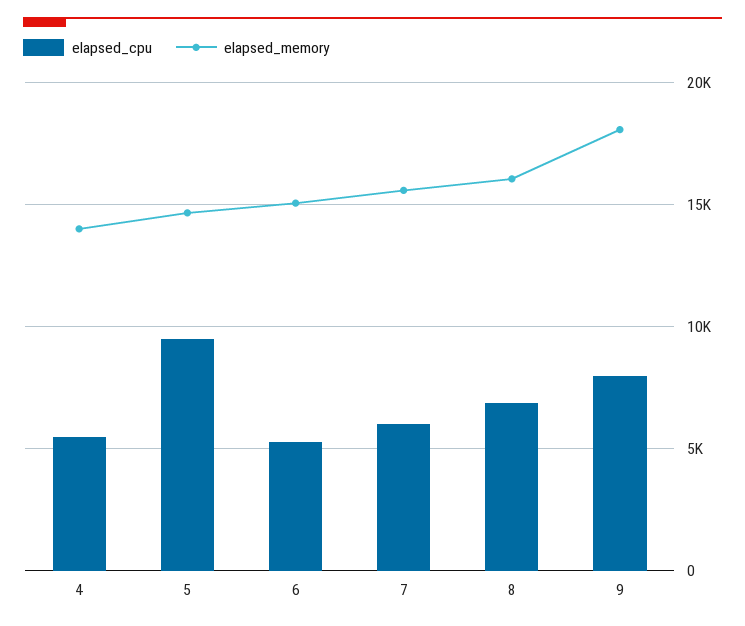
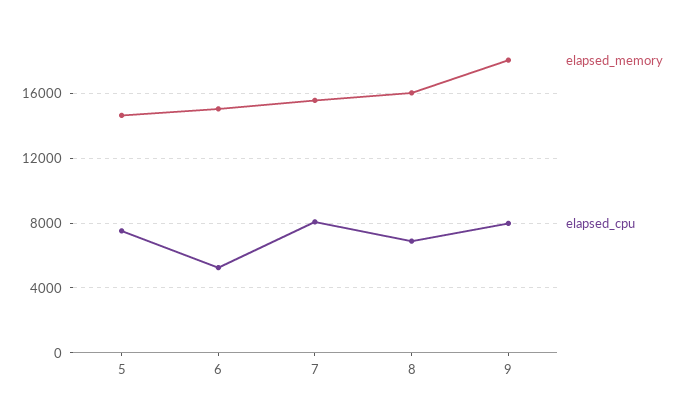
  {
    "elapsed_cpu": {
-     "4": 5500,
-     "5": 9500,
+     "5": 7500,
      "6": 5500,
-     "7": 6000,
+     "7": 8000,
      "8": 7000,
      "9": 8000
    },
    "elapsed_memory": {
-     "4": 14000,
      "5": 14500,
      "6": 15000,
      "7": 15500,
      "8": 16000,
      "9": 18000
    }
  }

